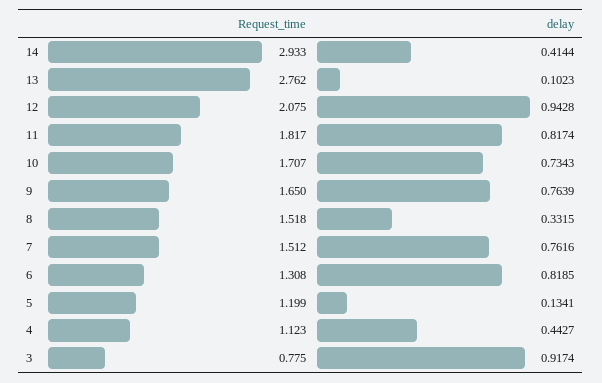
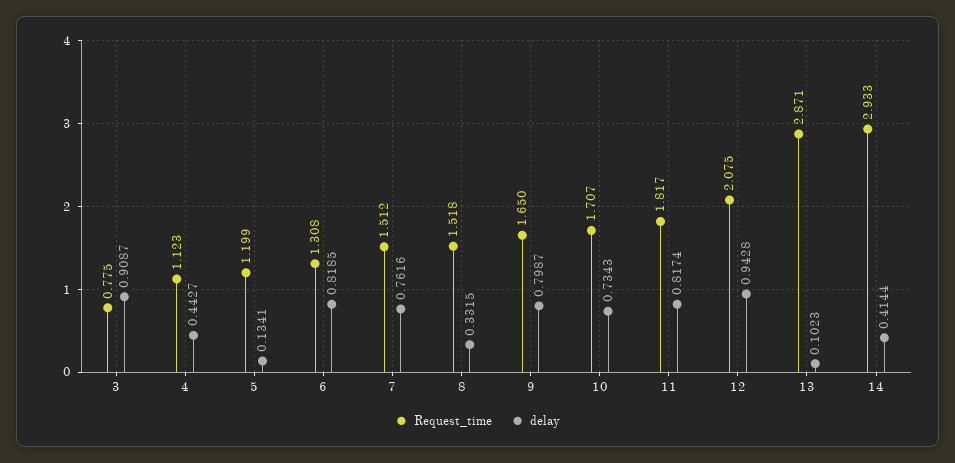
  {
    "Request_time": {
      "14": 2.933,
-     "13": 2.762,
+     "13": 2.871,
      "12": 2.075,
      "11": 1.817,
      "10": 1.707,
      "9": 1.65,
      "8": 1.518,
      "7": 1.512,
      "6": 1.308,
      "5": 1.199,
      "4": 1.123,
      "3": 0.775
    },
    "delay": {
      "14": 0.4144,
      "13": 0.1023,
      "12": 0.9428,
      "11": 0.8174,
      "10": 0.7343,
-     "9": 0.7639,
+     "9": 0.7987,
      "8": 0.3315,
      "7": 0.7616,
      "6": 0.8185,
      "5": 0.1341,
      "4": 0.4427,
-     "3": 0.9174
+     "3": 0.9087
    }
  }

